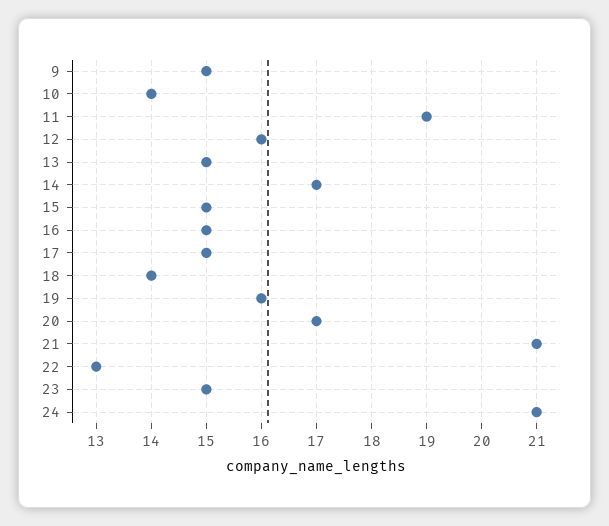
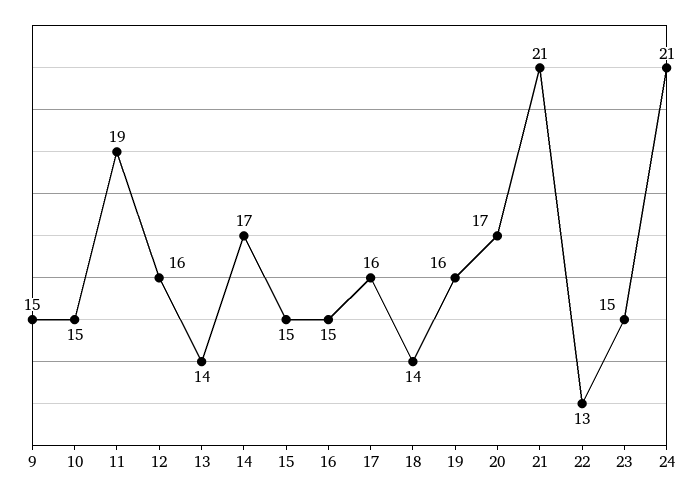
  {
    "9": 15,
-   "10": 14,
+   "10": 15,
    "11": 19,
    "12": 16,
-   "13": 15,
+   "13": 14,
    "14": 17,
    "15": 15,
    "16": 15,
-   "17": 15,
+   "17": 16,
    "18": 14,
    "19": 16,
    "20": 17,
    "21": 21,
    "22": 13,
    "23": 15,
    "24": 21
  }

